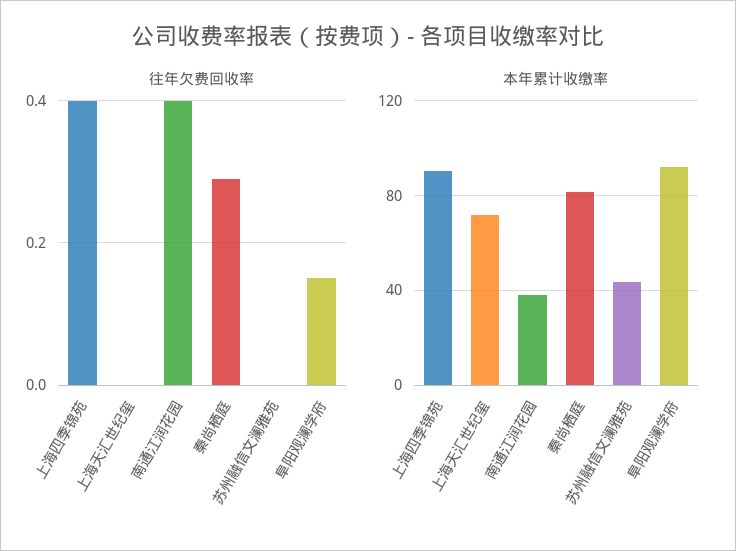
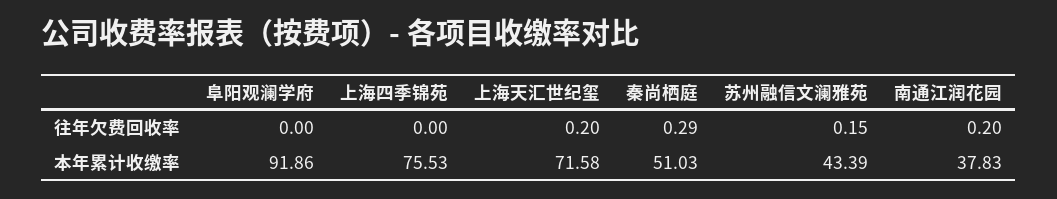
  {
    "往年欠费回收率": {
-     "上海四季锦苑": 0.4,
+     "上海四季锦苑": 0,
-     "上海天汇世纪玺": 0,
+     "上海天汇世纪玺": 0.2,
-     "南通江润花园": 0.4,
+     "南通江润花园": 0.2,
      "秦尚栖庭": 0.29,
-     "苏州融信文澜雅苑": 0,
+     "苏州融信文澜雅苑": 0.15,
-     "阜阳观澜学府": 0.15
+     "阜阳观澜学府": 0
    },
    "本年累计收缴率": {
-     "上海四季锦苑": 90,
+     "上海四季锦苑": 75.53,
      "上海天汇世纪玺": 71.58,
      "南通江润花园": 37.83,
-     "秦尚栖庭": 80,
+     "秦尚栖庭": 51.03,
      "苏州融信文澜雅苑": 43.39,
      "阜阳观澜学府": 91.86
    }
  }

